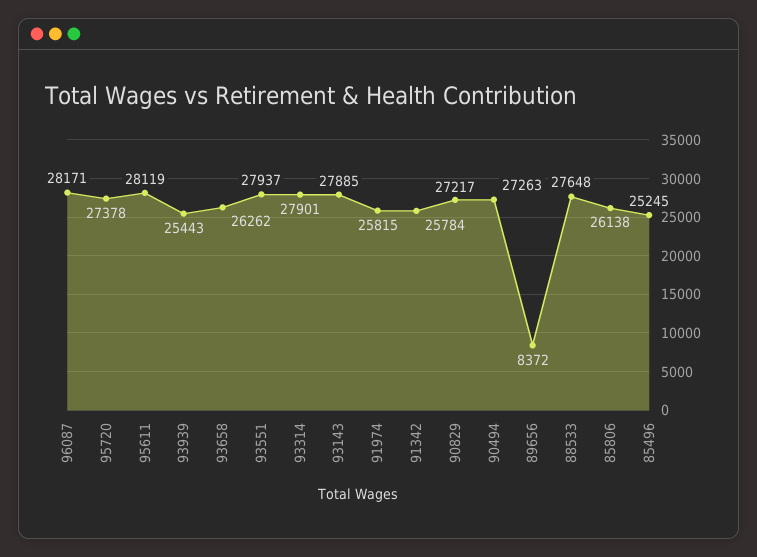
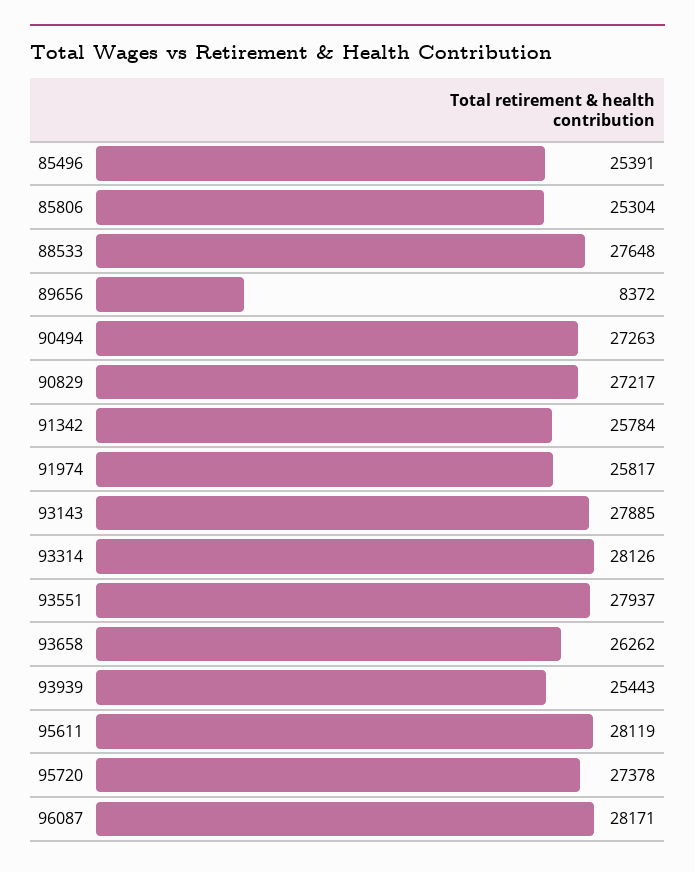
  {
    "96087": 28171,
    "95720": 27378,
    "95611": 28119,
    "93939": 25443,
    "93658": 26262,
    "93551": 27937,
-   "93314": 27901,
+   "93314": 28126,
    "93143": 27885,
-   "91974": 25815,
+   "91974": 25817,
    "91342": 25784,
    "90829": 27217,
    "90494": 27263,
    "89656": 8372,
    "88533": 27648,
-   "85806": 26138,
+   "85806": 25304,
-   "85496": 25245
+   "85496": 25391
  }

